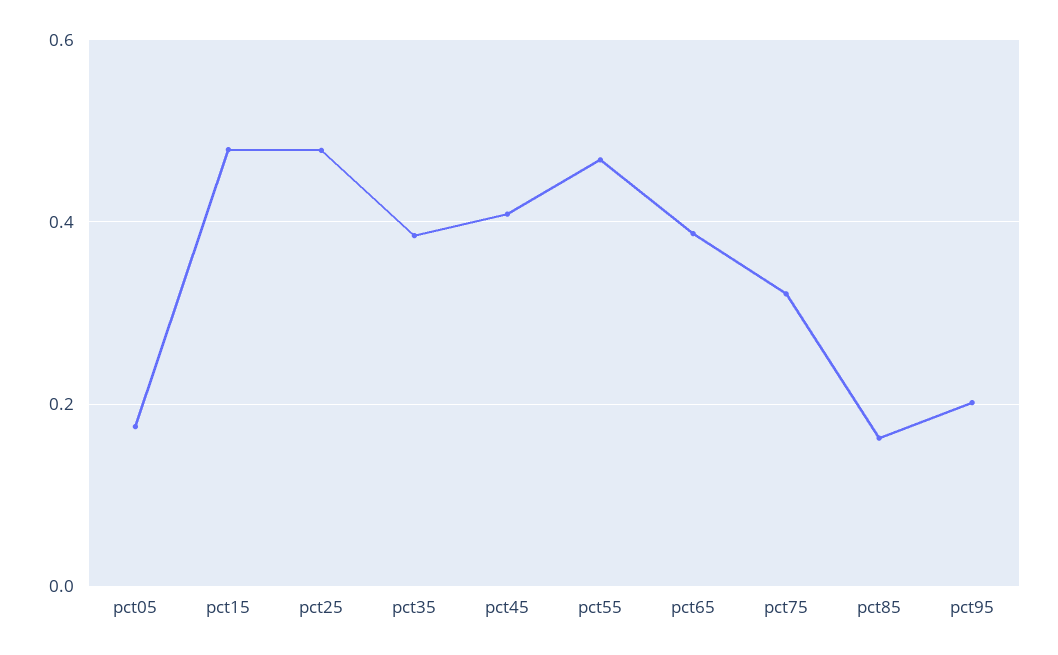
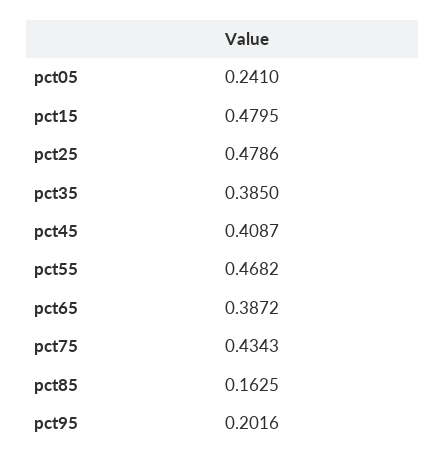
  {
-   "pct05": 0.18,
+   "pct05": 0.241,
    "pct15": 0.4795,
    "pct25": 0.4786,
    "pct35": 0.385,
    "pct45": 0.4087,
    "pct55": 0.4682,
    "pct65": 0.3872,
-   "pct75": 0.32,
+   "pct75": 0.4343,
    "pct85": 0.1625,
    "pct95": 0.2016
  }

